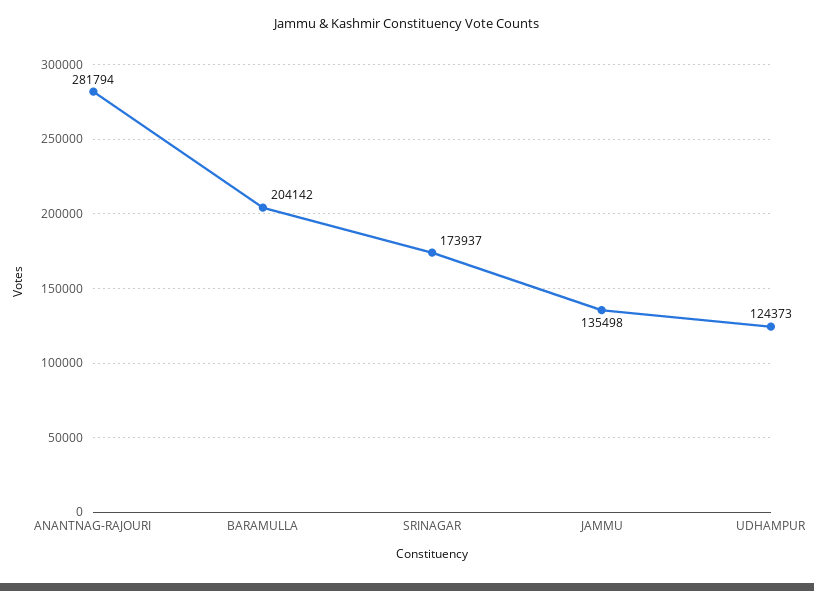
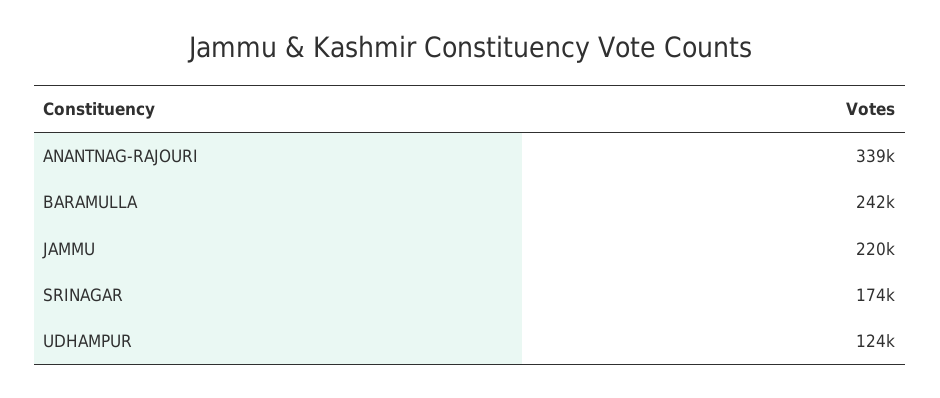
  {
-   "ANANTNAG-RAJOURI": 281794,
+   "ANANTNAG-RAJOURI": 339000,
-   "BARAMULLA": 204142,
+   "BARAMULLA": 242000,
    "SRINAGAR": 173937,
-   "JAMMU": 135498,
+   "JAMMU": 220000,
    "UDHAMPUR": 124373
  }

